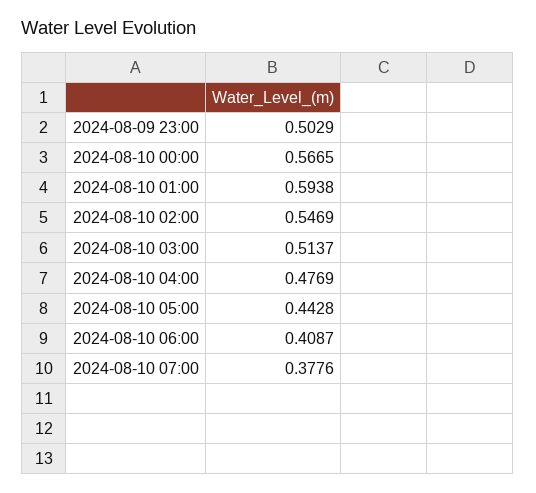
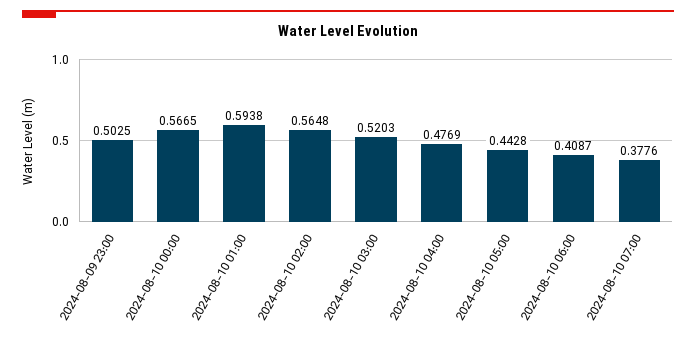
  {
-   "2024-08-09 23:00": 0.5029,
+   "2024-08-09 23:00": 0.5025,
    "2024-08-10 00:00": 0.5665,
    "2024-08-10 01:00": 0.5938,
-   "2024-08-10 02:00": 0.5469,
+   "2024-08-10 02:00": 0.5648,
-   "2024-08-10 03:00": 0.5137,
+   "2024-08-10 03:00": 0.5203,
    "2024-08-10 04:00": 0.4769,
    "2024-08-10 05:00": 0.4428,
    "2024-08-10 06:00": 0.4087,
    "2024-08-10 07:00": 0.3776
  }

